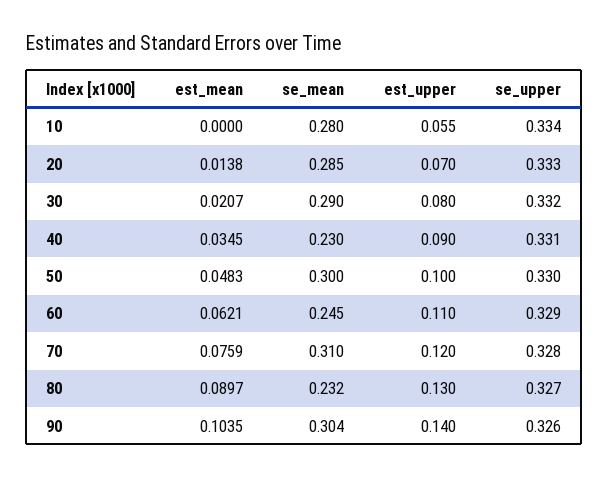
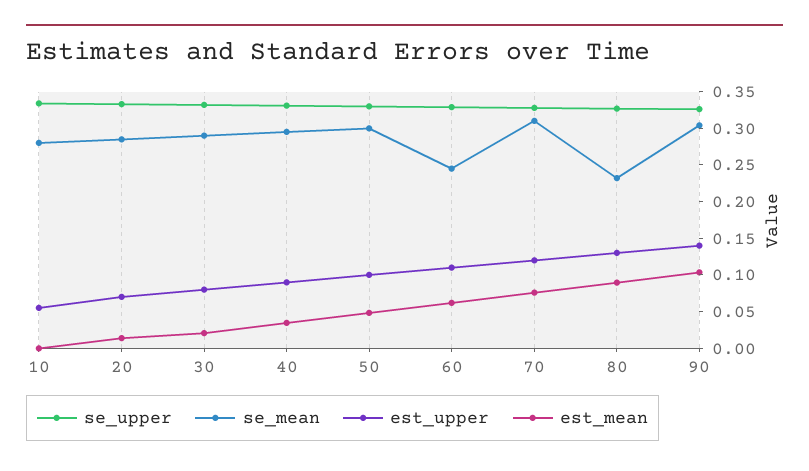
  {
    "est_mean": {
      "10": 0,
      "20": 0.0138,
      "30": 0.0207,
      "40": 0.0345,
      "50": 0.0483,
      "60": 0.0621,
      "70": 0.0759,
      "80": 0.0897,
      "90": 0.1035
    },
    "se_mean": {
      "10": 0.28,
      "20": 0.285,
      "30": 0.29,
-     "40": 0.23,
+     "40": 0.3,
      "50": 0.3,
      "60": 0.245,
      "70": 0.31,
      "80": 0.232,
      "90": 0.304
    },
    "est_upper": {
      "10": 0.055,
      "20": 0.07,
      "30": 0.08,
      "40": 0.09,
      "50": 0.1,
      "60": 0.11,
      "70": 0.12,
      "80": 0.13,
      "90": 0.14
    },
    "se_upper": {
      "10": 0.334,
      "20": 0.333,
      "30": 0.332,
      "40": 0.331,
      "50": 0.33,
      "60": 0.329,
      "70": 0.328,
      "80": 0.327,
      "90": 0.326
    }
  }

